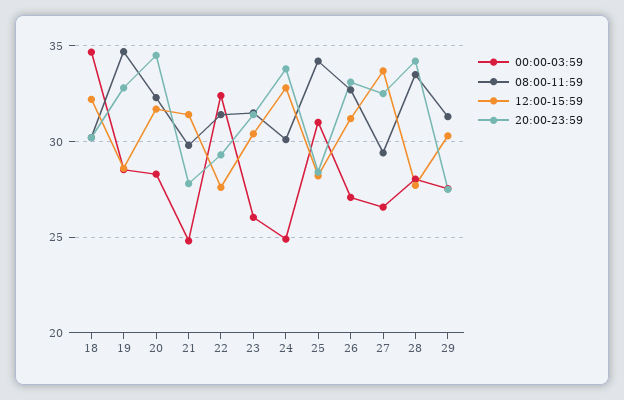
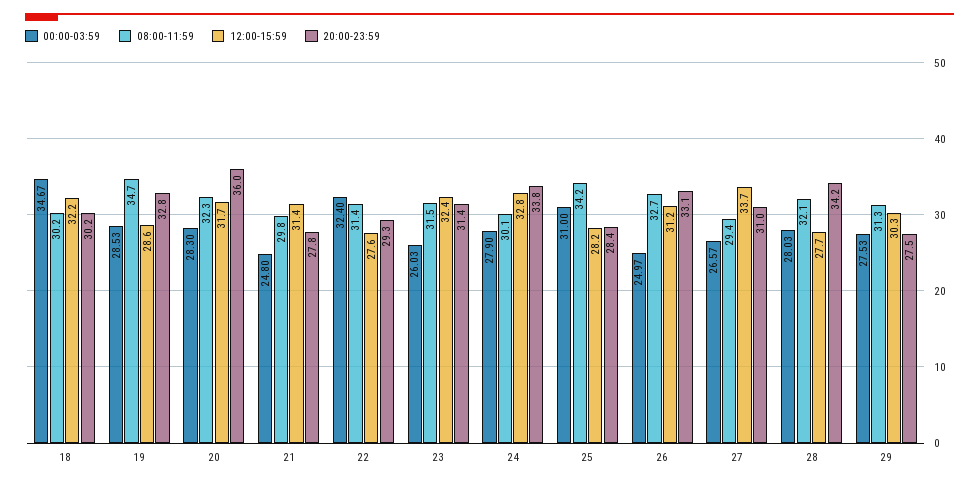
  {
    "00:00-03:59": {
      "18": 34.67,
      "19": 28.53,
      "20": 28.3,
      "21": 24.8,
      "22": 32.4,
      "23": 26.03,
-     "24": 25,
+     "24": 27.9,
      "25": 31,
-     "26": 27,
+     "26": 24.97,
      "27": 26.57,
      "28": 28.03,
      "29": 27.53
    },
    "08:00-11:59": {
      "18": 30.2,
      "19": 34.7,
      "20": 32.3,
      "21": 29.8,
      "22": 31.4,
      "23": 31.5,
      "24": 30.1,
      "25": 34.2,
      "26": 32.7,
      "27": 29.4,
-     "28": 33.5,
+     "28": 32.1,
      "29": 31.3
    },
    "12:00-15:59": {
      "18": 32.2,
      "19": 28.6,
      "20": 31.7,
      "21": 31.4,
      "22": 27.6,
-     "23": 30.5,
+     "23": 32.4,
      "24": 32.8,
      "25": 28.2,
      "26": 31.2,
      "27": 33.7,
      "28": 27.7,
      "29": 30.3
    },
    "20:00-23:59": {
      "18": 30.2,
      "19": 32.8,
-     "20": 34.5,
+     "20": 36,
      "21": 27.8,
      "22": 29.3,
      "23": 31.4,
      "24": 33.8,
      "25": 28.4,
      "26": 33.1,
-     "27": 32.5,
+     "27": 31,
      "28": 34.2,
      "29": 27.5
    }
  }

